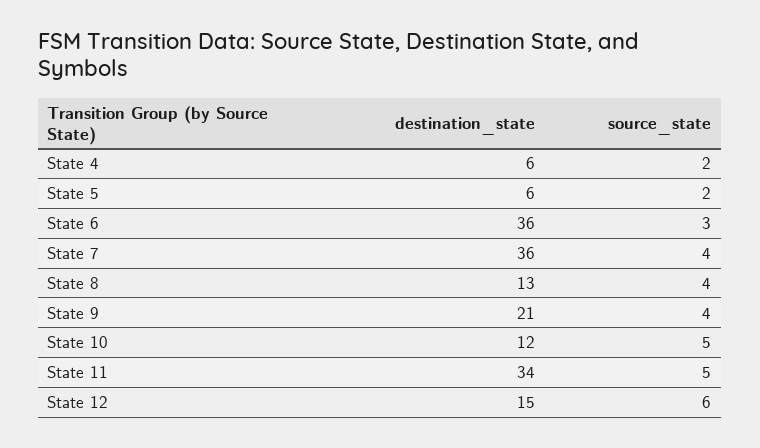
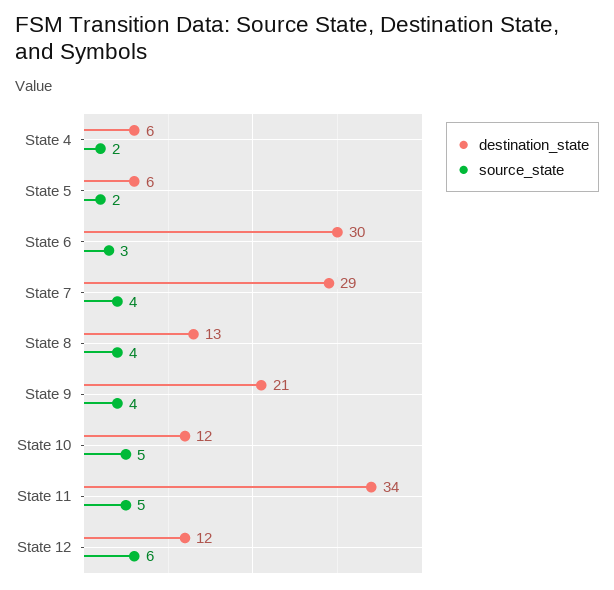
  {
    "destination_state": {
      "State 4": 6,
      "State 5": 6,
-     "State 6": 36,
+     "State 6": 30,
-     "State 7": 36,
+     "State 7": 29,
      "State 8": 13,
      "State 9": 21,
      "State 10": 12,
      "State 11": 34,
-     "State 12": 15
+     "State 12": 12
    },
    "source_state": {
      "State 4": 2,
      "State 5": 2,
      "State 6": 3,
      "State 7": 4,
      "State 8": 4,
      "State 9": 4,
      "State 10": 5,
      "State 11": 5,
      "State 12": 6
    }
  }

